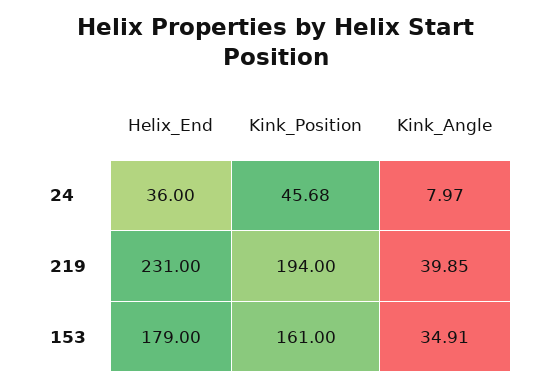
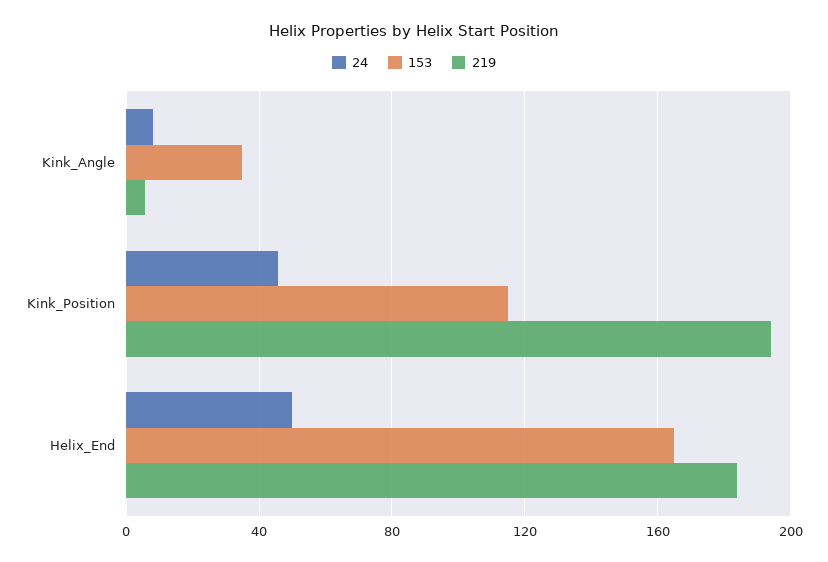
  {
    "24": {
-     "Helix_End": 36,
+     "Helix_End": 50,
      "Kink_Position": 45.68,
      "Kink_Angle": 7.97
    },
    "219": {
-     "Helix_End": 231,
+     "Helix_End": 185,
      "Kink_Position": 194,
-     "Kink_Angle": 39.85
+     "Kink_Angle": 5
    },
    "153": {
-     "Helix_End": 179,
+     "Helix_End": 165,
-     "Kink_Position": 161,
+     "Kink_Position": 115,
      "Kink_Angle": 34.91
    }
  }

